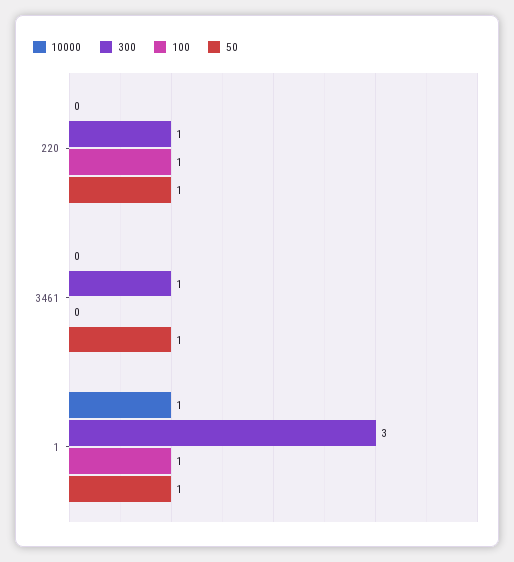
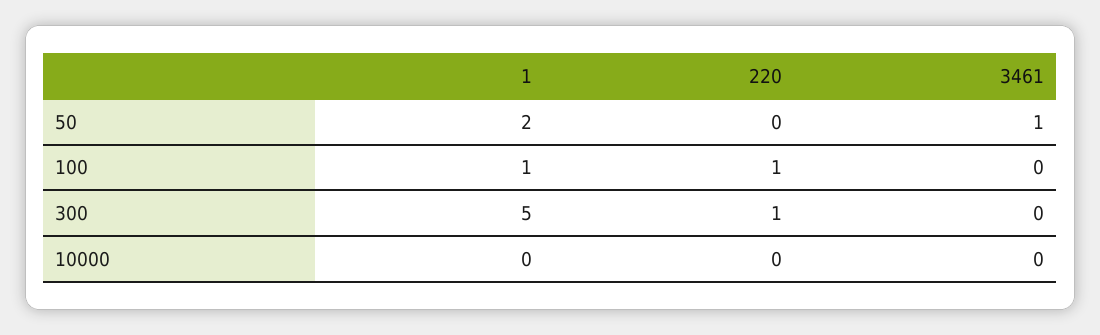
  {
    "10000": {
      "220": 0,
      "3461": 0,
-     "1": 1
+     "1": 0
    },
    "300": {
      "220": 1,
-     "3461": 1,
+     "3461": 0,
-     "1": 3
+     "1": 5
    },
    "100": {
      "220": 1,
      "3461": 0,
      "1": 1
    },
    "50": {
-     "220": 1,
+     "220": 0,
      "3461": 1,
-     "1": 1
+     "1": 2
    }
  }

